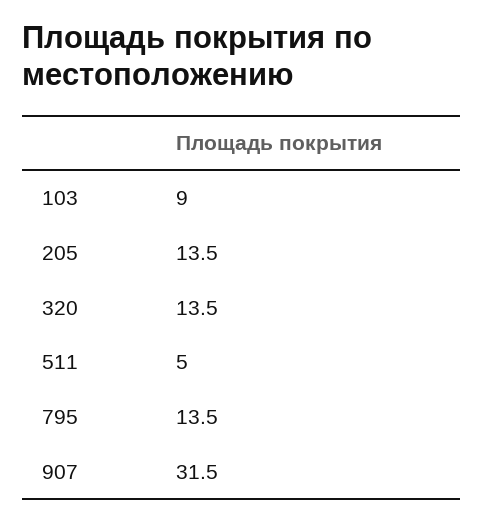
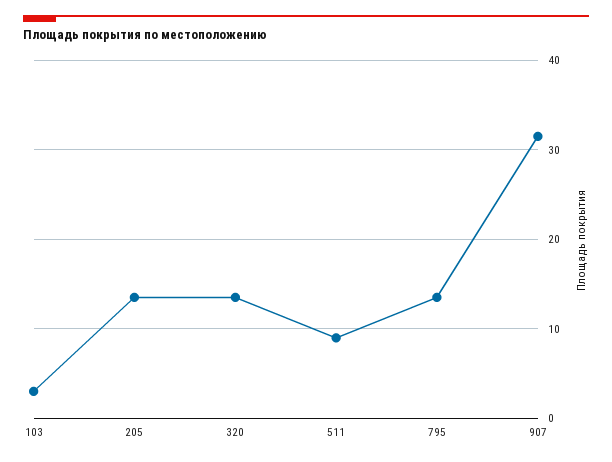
  {
-   "103": 9,
+   "103": 3,
    "205": 13.5,
    "320": 13.5,
-   "511": 5,
+   "511": 9,
    "795": 13.5,
    "907": 31.5
  }

